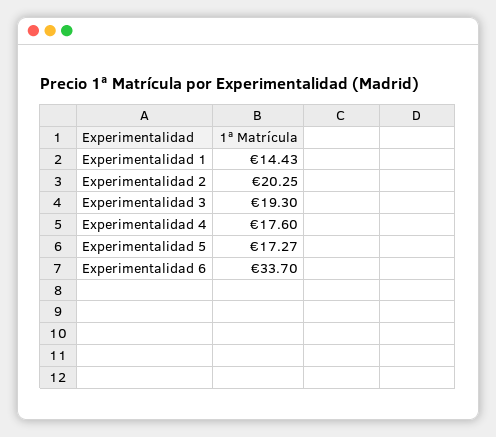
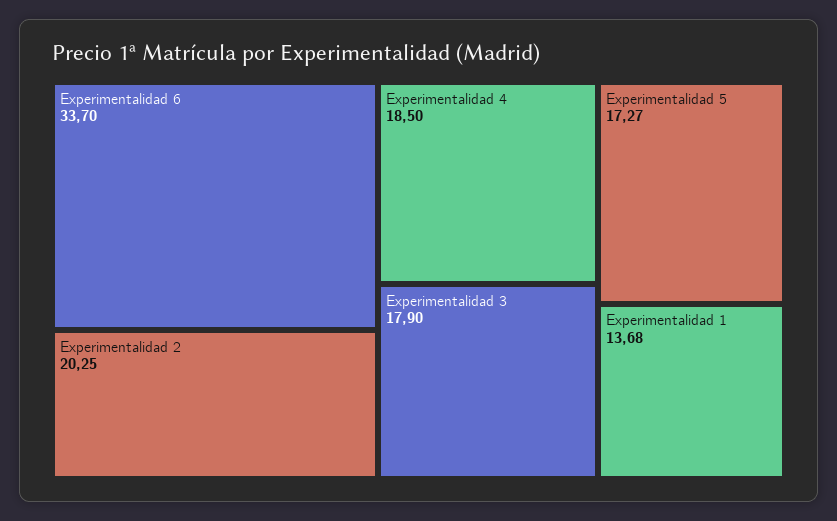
  {
-   "Experimentalidad 1": 14.43,
+   "Experimentalidad 1": 13.68,
    "Experimentalidad 2": 20.25,
-   "Experimentalidad 3": 19.3,
+   "Experimentalidad 3": 17.9,
-   "Experimentalidad 4": 17.6,
+   "Experimentalidad 4": 18.5,
    "Experimentalidad 5": 17.27,
    "Experimentalidad 6": 33.7
  }

